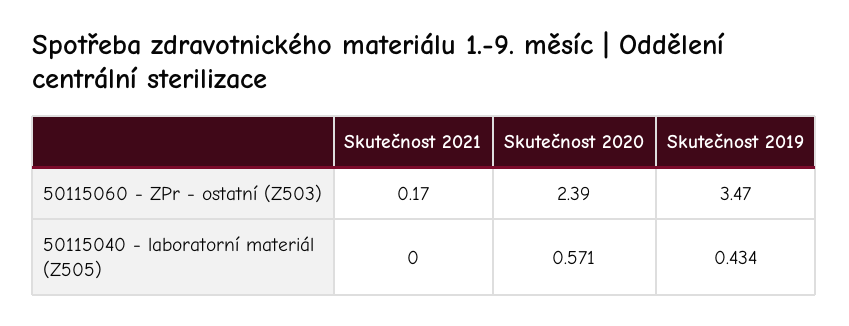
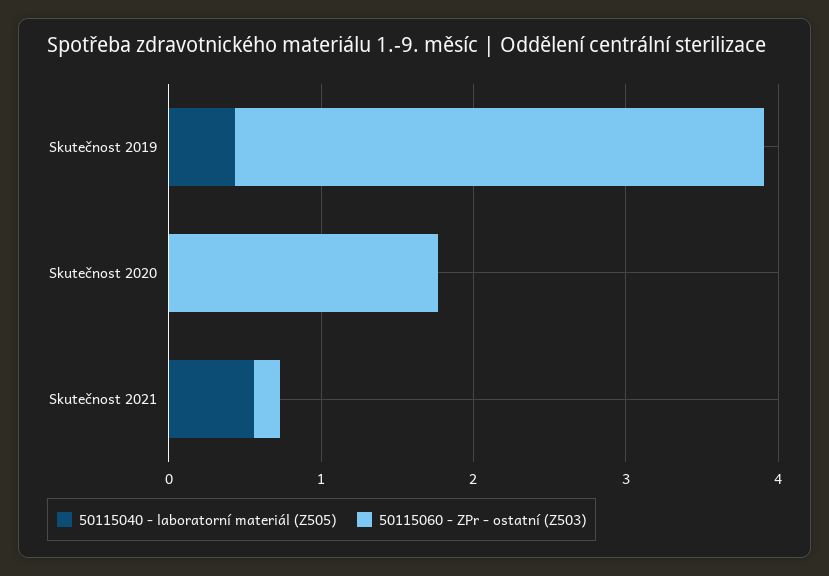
  {
    "50115060 - ZPr - ostatní (Z503)": {
      "Skutečnost 2021": 0.17,
-     "Skutečnost 2020": 2.39,
+     "Skutečnost 2020": 1.8,
      "Skutečnost 2019": 3.47
    },
    "50115040 - laboratorní materiál (Z505)": {
-     "Skutečnost 2021": 0,
+     "Skutečnost 2021": 0.6,
-     "Skutečnost 2020": 0.571,
+     "Skutečnost 2020": 0,
      "Skutečnost 2019": 0.434
    }
  }

